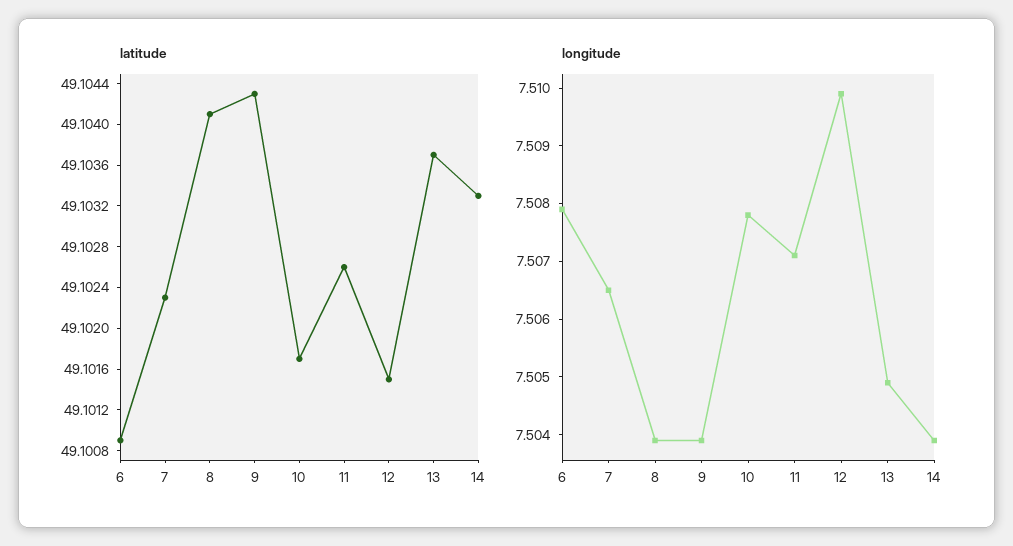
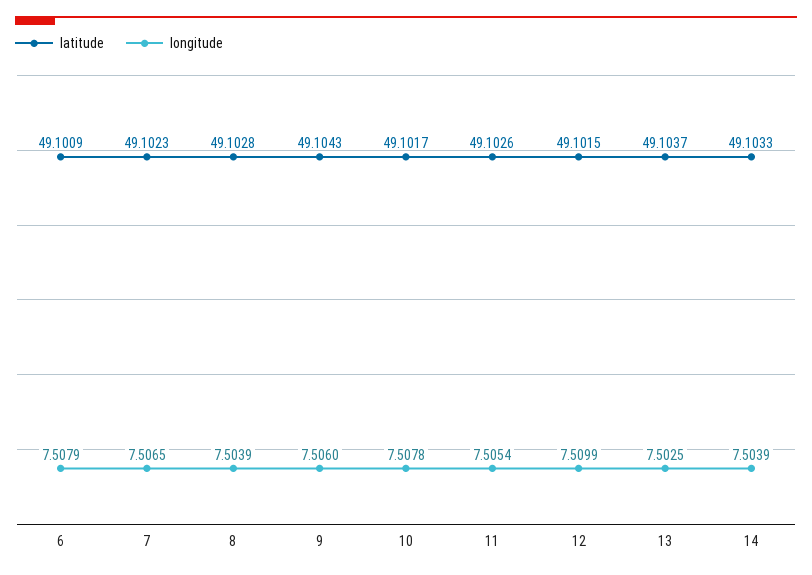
  {
    "latitude": {
      "6": 49.1009,
      "7": 49.1023,
-     "8": 49.1041,
+     "8": 49.1028,
      "9": 49.1043,
      "10": 49.1017,
      "11": 49.1026,
      "12": 49.1015,
      "13": 49.1037,
      "14": 49.1033
    },
    "longitude": {
      "6": 7.5079,
      "7": 7.5065,
      "8": 7.5039,
-     "9": 7.504,
+     "9": 7.506,
      "10": 7.5078,
-     "11": 7.507,
+     "11": 7.5054,
      "12": 7.5099,
-     "13": 7.505,
+     "13": 7.5025,
      "14": 7.5039
    }
  }

